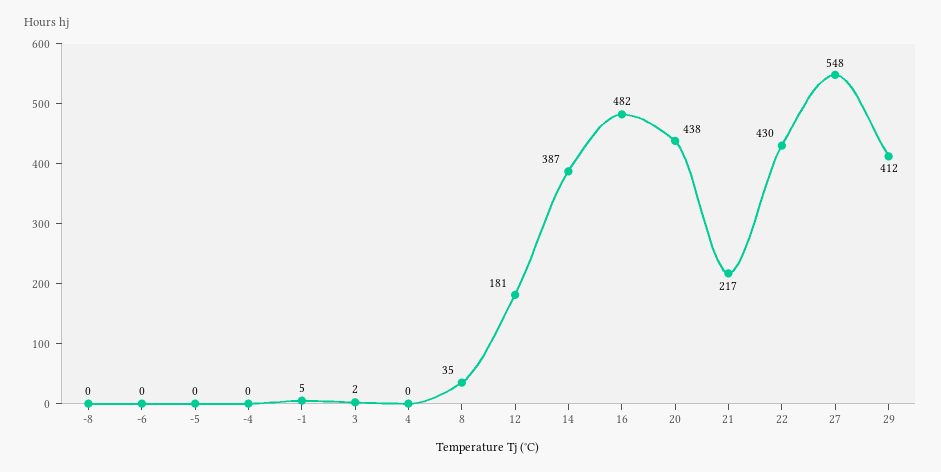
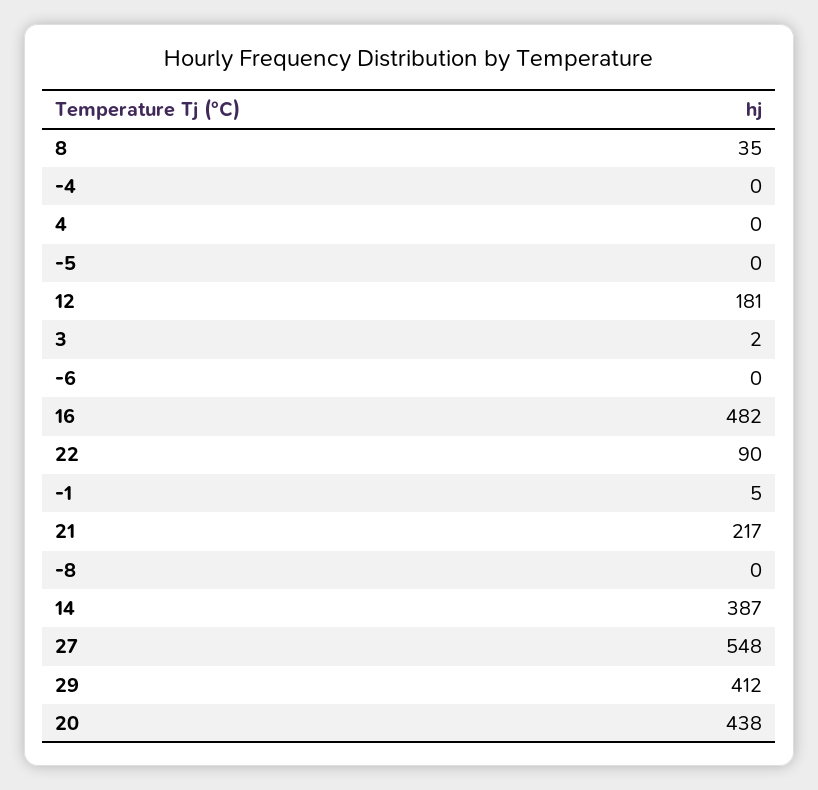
  {
    "-8": 0,
    "-6": 0,
    "-5": 0,
    "-4": 0,
    "-1": 5,
    "3": 2,
    "4": 0,
    "8": 35,
    "12": 181,
    "14": 387,
    "16": 482,
    "20": 438,
    "21": 217,
-   "22": 430,
+   "22": 90,
    "27": 548,
    "29": 412
  }

